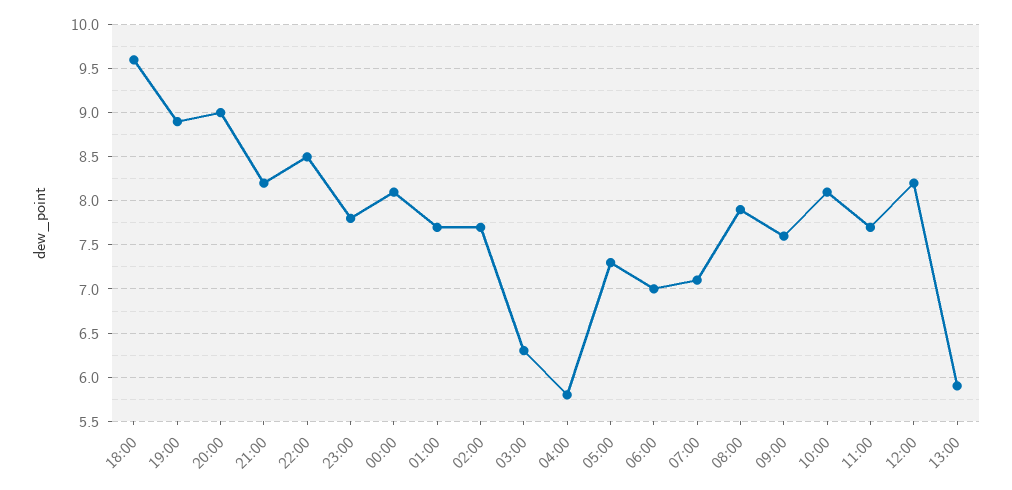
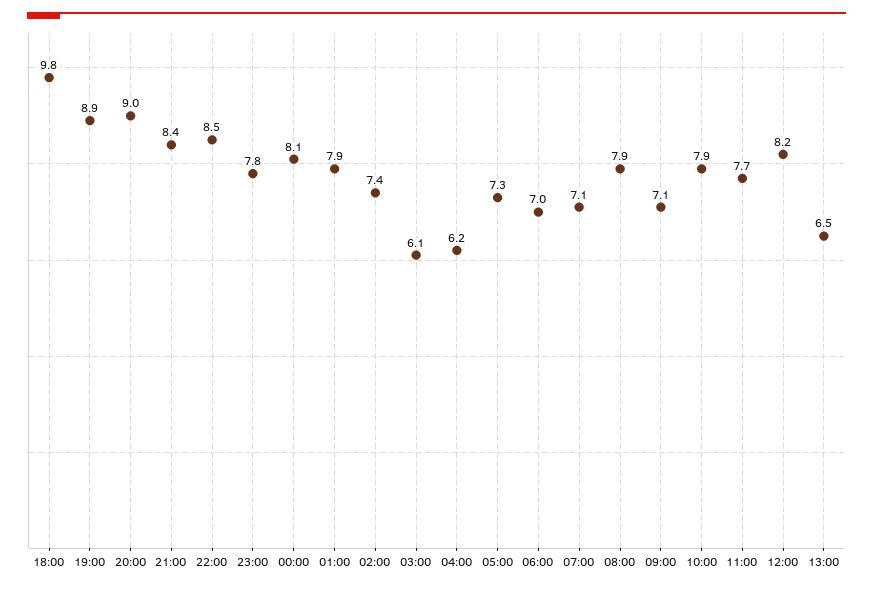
  {
-   "18:00": 9.6,
+   "18:00": 9.8,
    "19:00": 8.9,
    "20:00": 9,
-   "21:00": 8.2,
+   "21:00": 8.4,
    "22:00": 8.5,
    "23:00": 7.8,
    "00:00": 8.1,
-   "01:00": 7.7,
+   "01:00": 7.9,
-   "02:00": 7.7,
+   "02:00": 7.4,
-   "03:00": 6.3,
+   "03:00": 6.1,
-   "04:00": 5.8,
+   "04:00": 6.2,
    "05:00": 7.3,
    "06:00": 7,
    "07:00": 7.1,
    "08:00": 7.9,
-   "09:00": 7.6,
+   "09:00": 7.1,
-   "10:00": 8.1,
+   "10:00": 7.9,
    "11:00": 7.7,
    "12:00": 8.2,
-   "13:00": 5.9
+   "13:00": 6.5
  }

